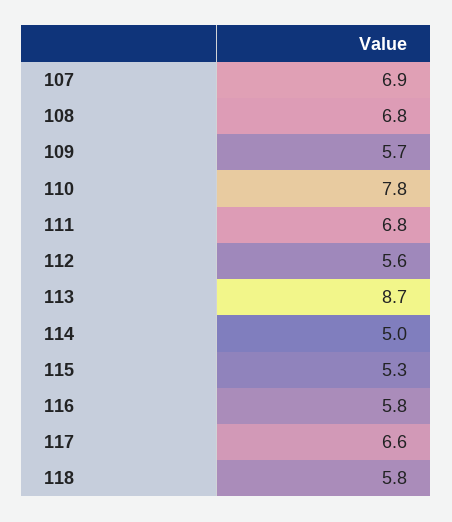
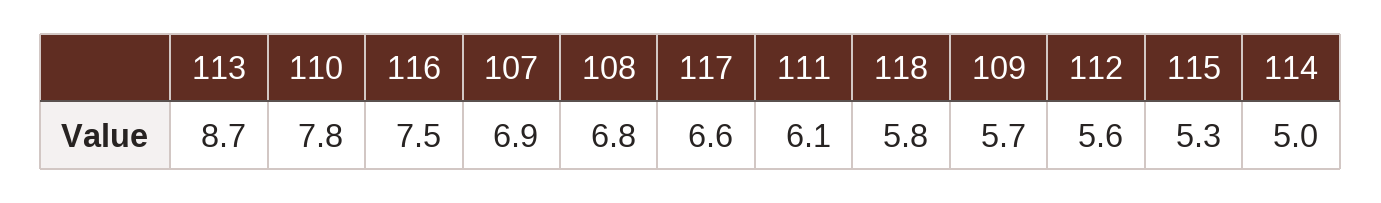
  {
    "107": 6.9,
    "108": 6.8,
    "109": 5.7,
    "110": 7.8,
-   "111": 6.8,
+   "111": 6.1,
    "112": 5.6,
    "113": 8.7,
    "114": 5,
    "115": 5.3,
-   "116": 5.8,
+   "116": 7.5,
    "117": 6.6,
    "118": 5.8
  }

